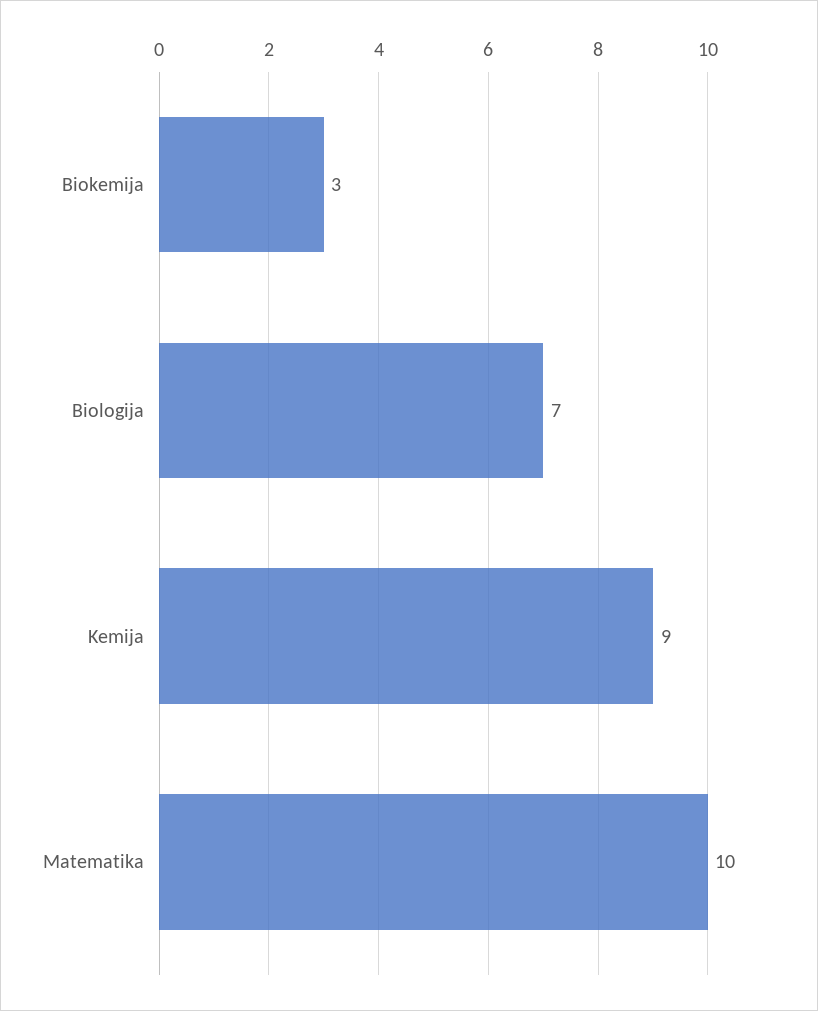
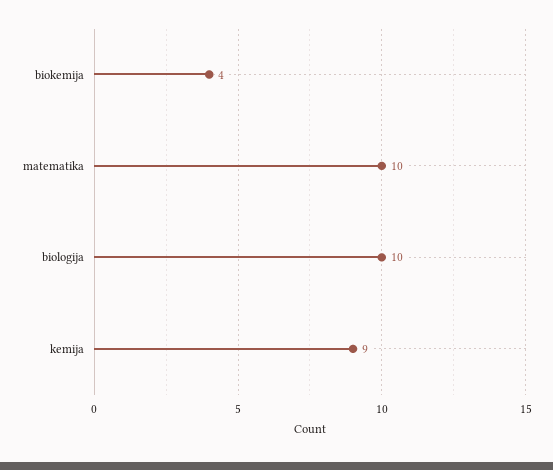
  {
-   "Biokemija": 3,
+   "Biokemija": 4,
-   "Biologija": 7,
+   "Biologija": 10,
    "Kemija": 9,
    "Matematika": 10
  }

